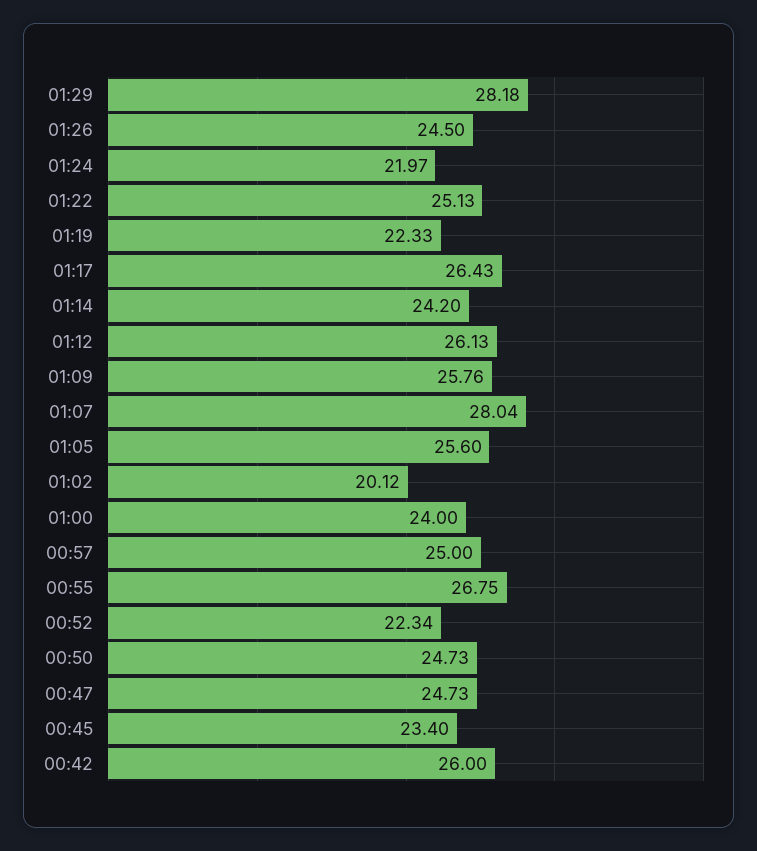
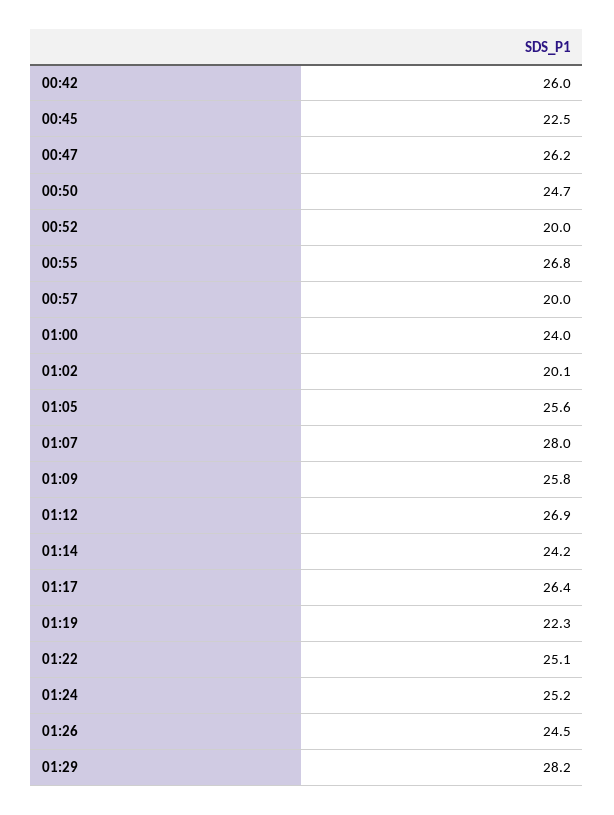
  {
    "01:29": 28.18,
    "01:26": 24.5,
-   "01:24": 21.97,
+   "01:24": 25.2,
    "01:22": 25.13,
    "01:19": 22.33,
    "01:17": 26.43,
    "01:14": 24.2,
-   "01:12": 26.13,
+   "01:12": 26.9,
    "01:09": 25.76,
    "01:07": 28.04,
    "01:05": 25.6,
    "01:02": 20.12,
    "01:00": 24,
-   "00:57": 25,
+   "00:57": 20,
    "00:55": 26.75,
-   "00:52": 22.34,
+   "00:52": 20,
    "00:50": 24.73,
-   "00:47": 24.73,
+   "00:47": 26.2,
-   "00:45": 23.4,
+   "00:45": 22.5,
    "00:42": 26
  }

